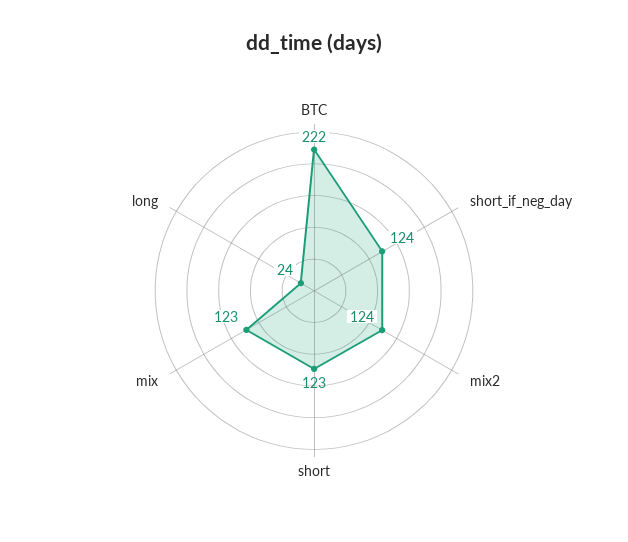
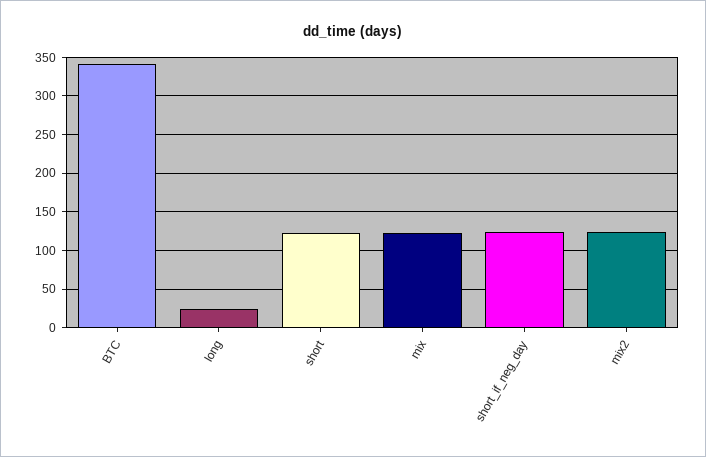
  {
-   "BTC": 222,
+   "BTC": 340,
    "short_if_neg_day": 124,
    "mix2": 124,
    "short": 123,
    "mix": 123,
    "long": 24
  }

